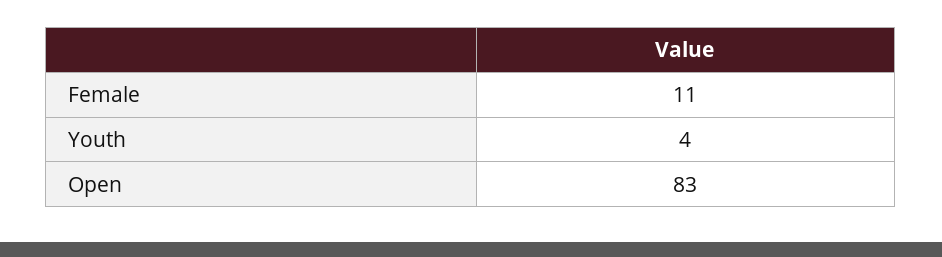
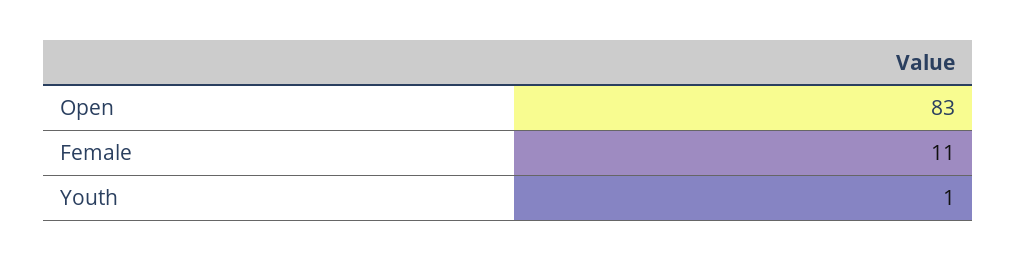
  {
    "Female": 11,
-   "Youth": 4,
+   "Youth": 1,
    "Open": 83
  }

